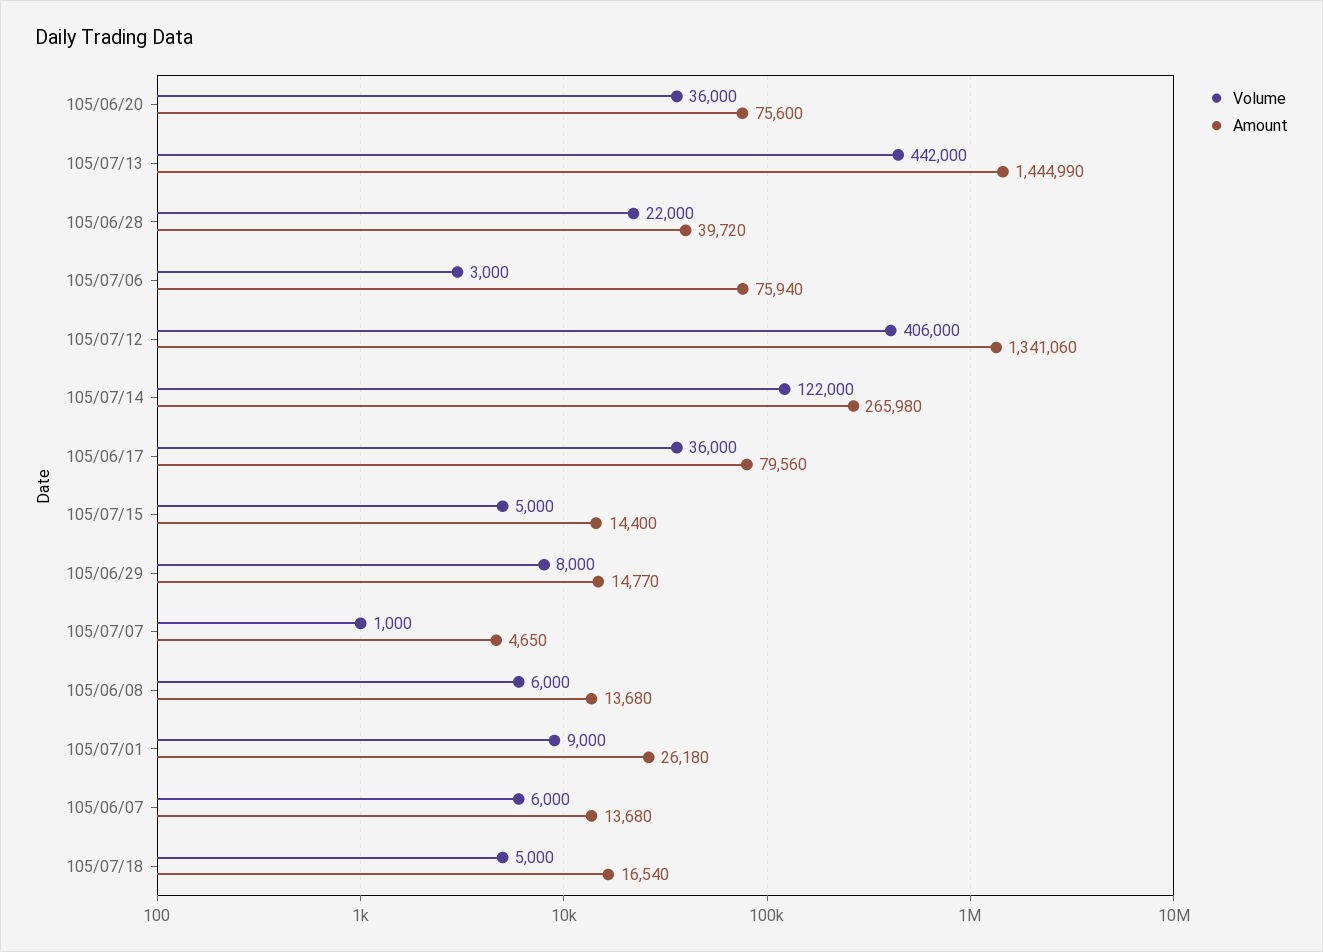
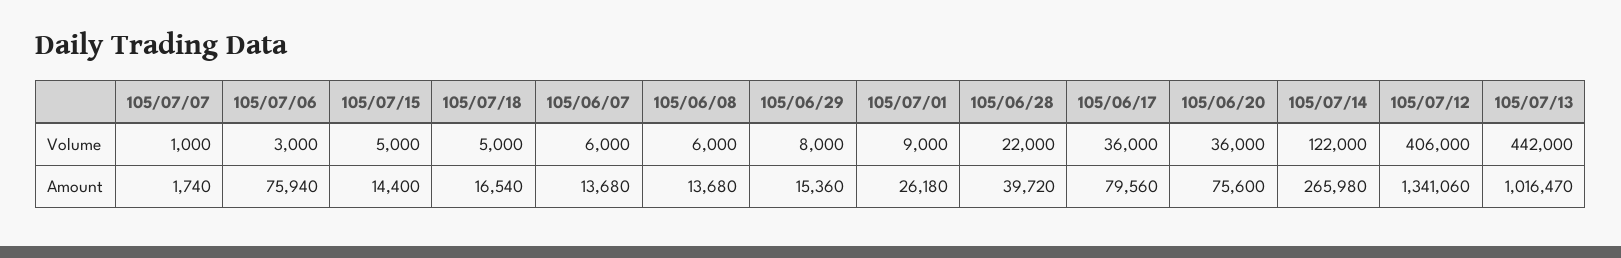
  {
    "Volume": {
      "105/06/20": 36000,
      "105/07/13": 442000,
      "105/06/28": 22000,
      "105/07/06": 3000,
      "105/07/12": 406000,
      "105/07/14": 122000,
      "105/06/17": 36000,
      "105/07/15": 5000,
      "105/06/29": 8000,
      "105/07/07": 1000,
      "105/06/08": 6000,
      "105/07/01": 9000,
      "105/06/07": 6000,
      "105/07/18": 5000
    },
    "Amount": {
      "105/06/20": 75600,
-     "105/07/13": 1444990,
+     "105/07/13": 1016470,
      "105/06/28": 39720,
      "105/07/06": 75940,
      "105/07/12": 1341060,
      "105/07/14": 265980,
      "105/06/17": 79560,
      "105/07/15": 14400,
-     "105/06/29": 14770,
+     "105/06/29": 15360,
-     "105/07/07": 4650,
+     "105/07/07": 1740,
      "105/06/08": 13680,
      "105/07/01": 26180,
      "105/06/07": 13680,
      "105/07/18": 16540
    }
  }

